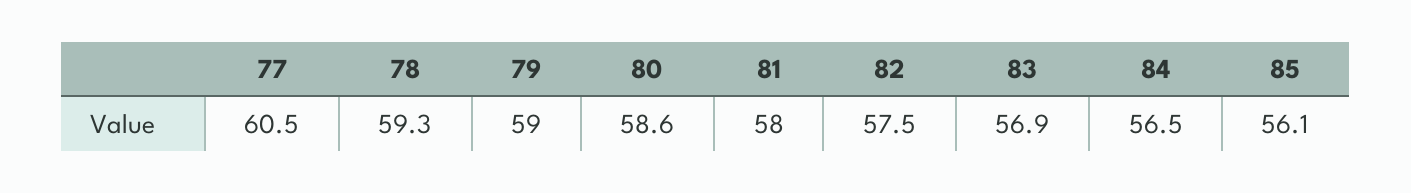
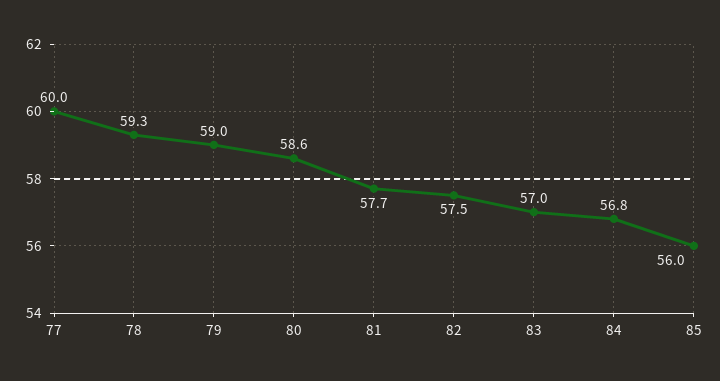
  {
-   "77": 60.5,
+   "77": 60,
    "78": 59.3,
    "79": 59,
    "80": 58.6,
-   "81": 58,
+   "81": 57.7,
    "82": 57.5,
-   "83": 56.9,
+   "83": 57,
-   "84": 56.5,
+   "84": 56.8,
-   "85": 56.1
+   "85": 56
  }

